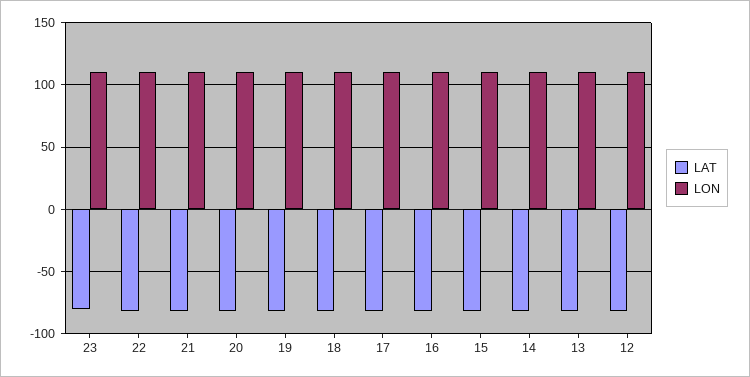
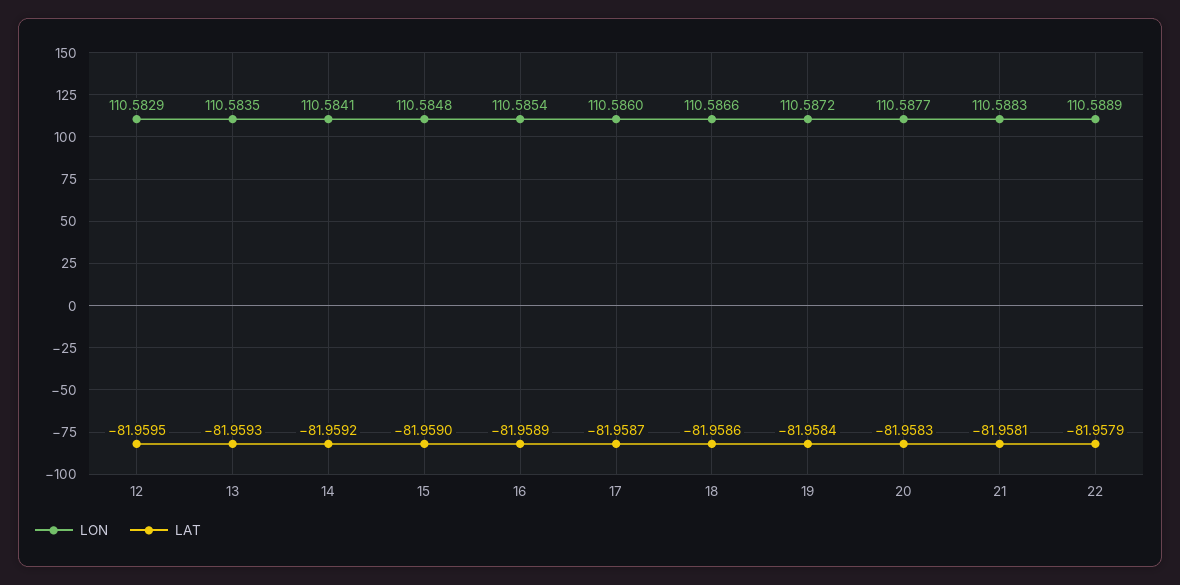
  {
    "LAT": {
-     "23": -80,
      "22": -81.9579,
      "21": -81.9581,
      "20": -81.9583,
      "19": -81.9584,
      "18": -81.9586,
      "17": -81.9587,
      "16": -81.9589,
      "15": -81.959,
      "14": -81.9592,
      "13": -81.9593,
      "12": -81.9595
    },
    "LON": {
-     "23": 110,
      "22": 110.5889,
      "21": 110.5883,
      "20": 110.5877,
      "19": 110.5872,
      "18": 110.5866,
      "17": 110.586,
      "16": 110.5854,
      "15": 110.5848,
      "14": 110.5841,
      "13": 110.5835,
      "12": 110.5829
    }
  }

